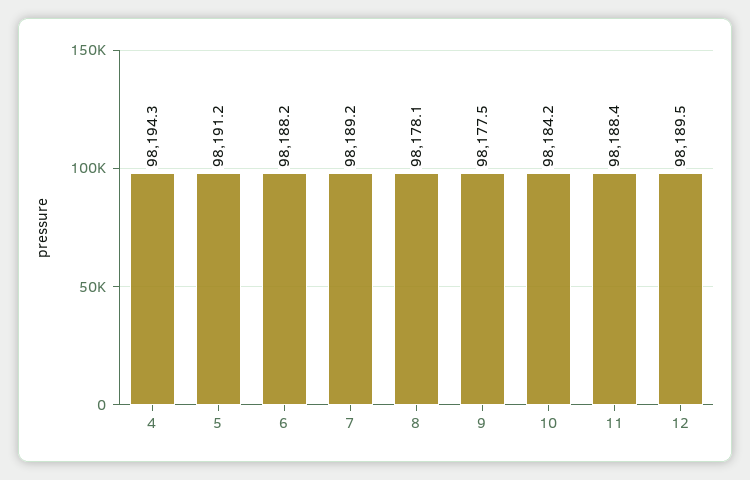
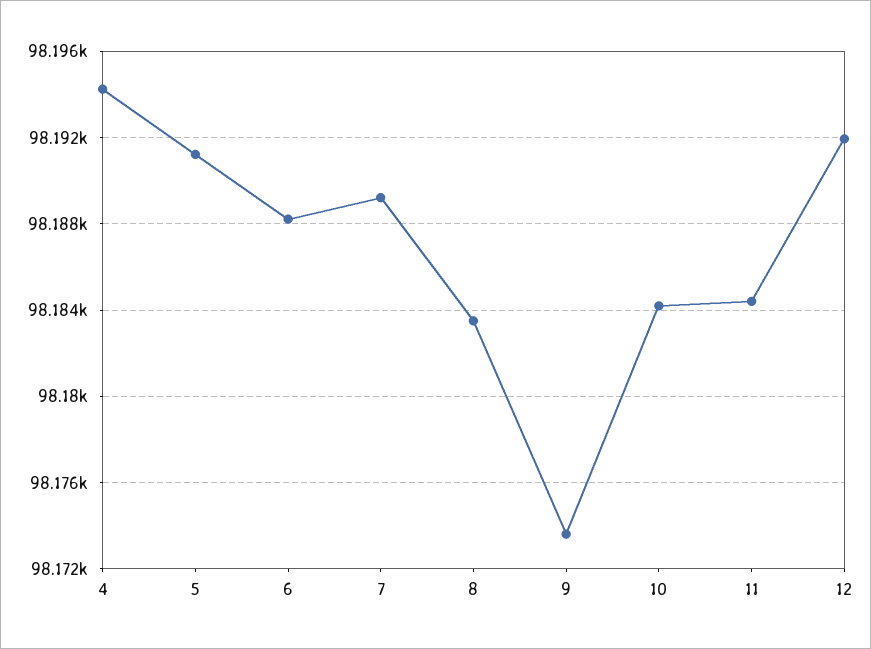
  {
    "4": 98194.3,
    "5": 98191.2,
    "6": 98188.2,
    "7": 98189.2,
-   "8": 98178.1,
+   "8": 98183.5,
-   "9": 98177.5,
+   "9": 98173.5,
    "10": 98184.2,
-   "11": 98188.4,
+   "11": 98184.5,
-   "12": 98189.5
+   "12": 98192
  }

